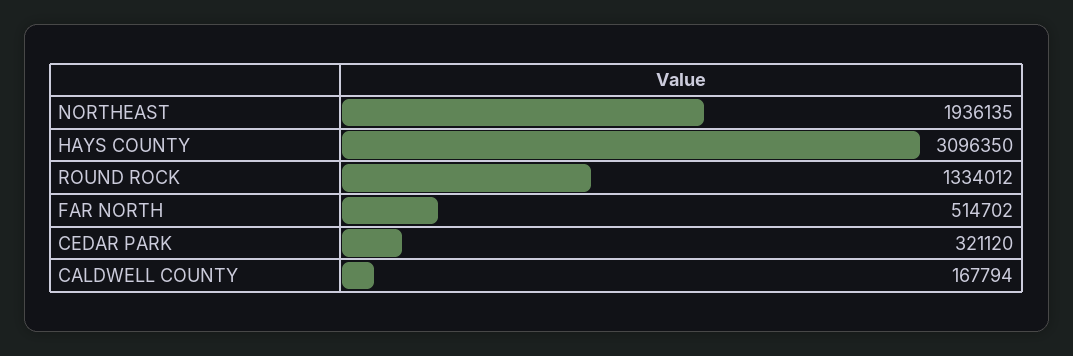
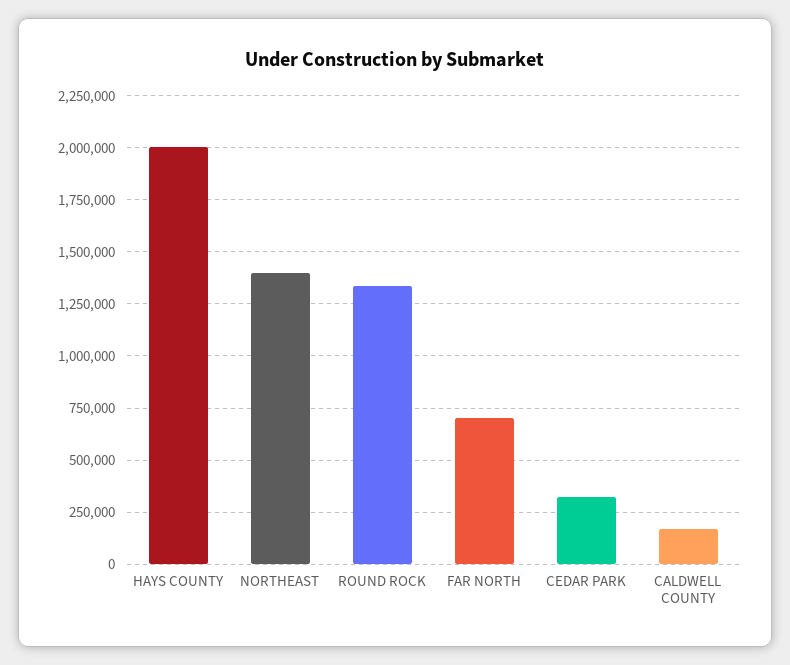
  {
-   "NORTHEAST": 1936135,
+   "NORTHEAST": 1400000,
-   "HAYS COUNTY": 3096350,
+   "HAYS COUNTY": 2000000,
    "ROUND ROCK": 1334012,
-   "FAR NORTH": 514702,
+   "FAR NORTH": 700000,
    "CEDAR PARK": 321120,
    "CALDWELL COUNTY": 167794
  }

